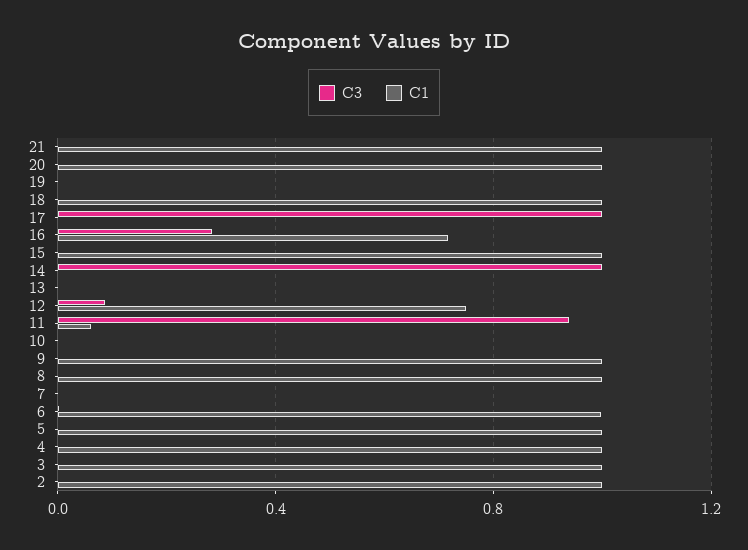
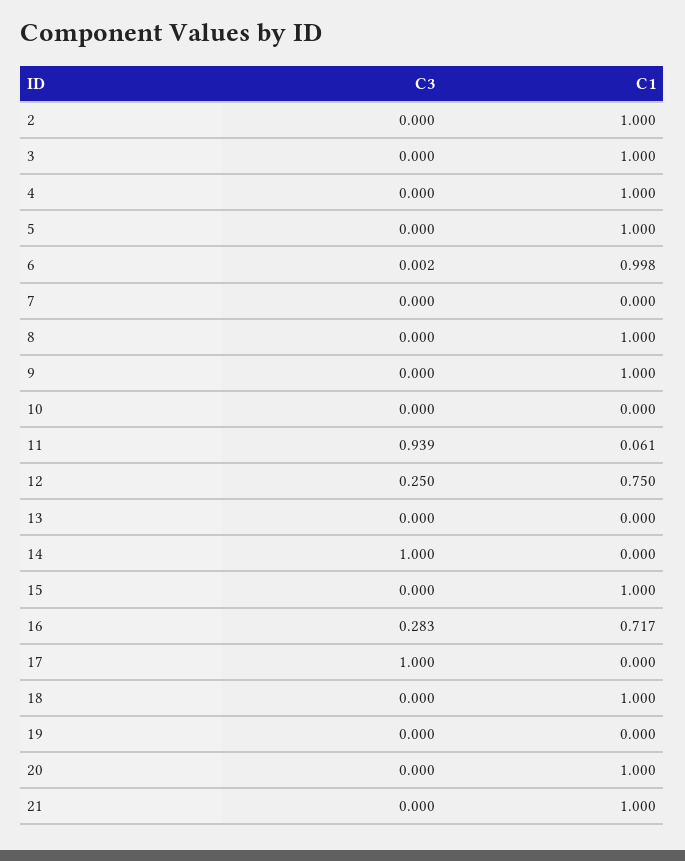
  {
    "C3": {
      "21": 0,
      "20": 0,
      "19": 0,
      "18": 0,
      "17": 1,
      "16": 0.283,
      "15": 0,
      "14": 1,
      "13": 0,
-     "12": 0.1,
+     "12": 0.25,
      "11": 0.939,
      "10": 0,
      "9": 0,
      "8": 0,
      "7": 0,
      "6": 0.002,
      "5": 0,
      "4": 0,
      "3": 0,
      "2": 0
    },
    "C1": {
      "21": 1,
      "20": 1,
      "19": 0,
      "18": 1,
      "17": 0,
      "16": 0.717,
      "15": 1,
      "14": 0,
      "13": 0,
      "12": 0.75,
      "11": 0.061,
      "10": 0,
      "9": 1,
      "8": 1,
      "7": 0,
      "6": 0.998,
      "5": 1,
      "4": 1,
      "3": 1,
      "2": 1
    }
  }

